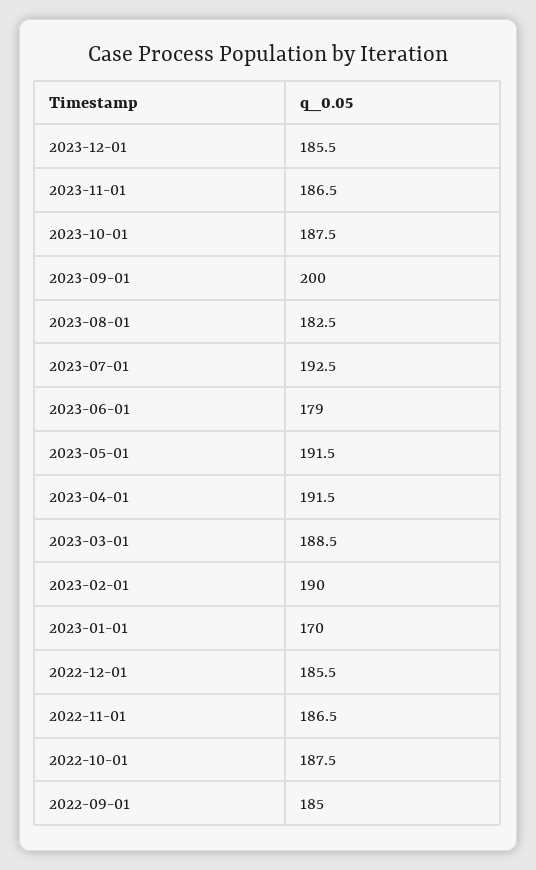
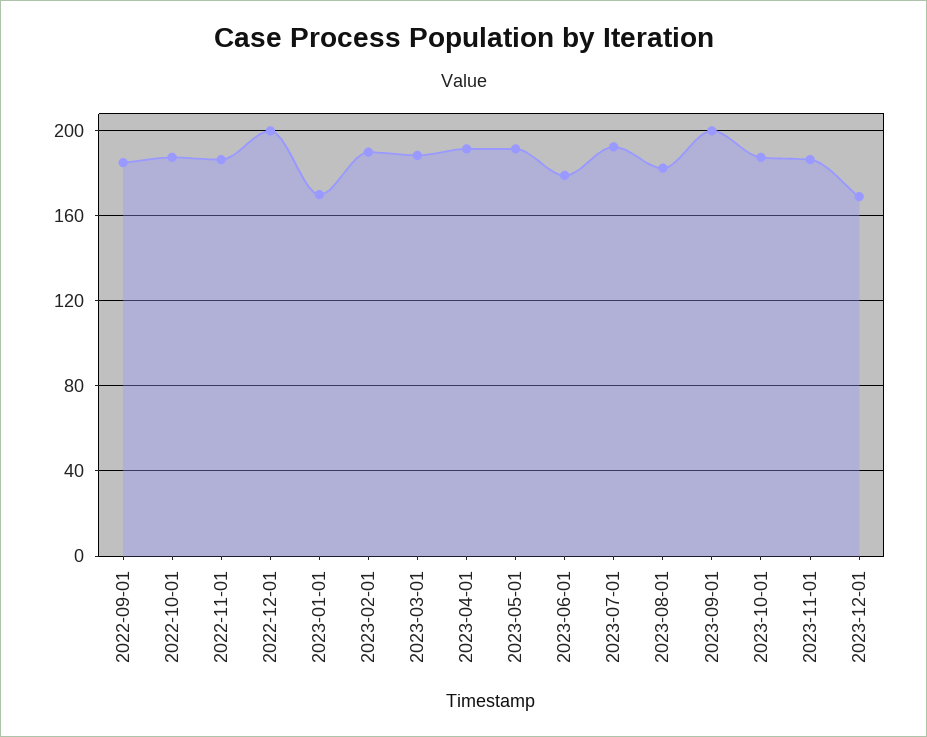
  {
-   "2023-12-01": 185.5,
+   "2023-12-01": 170,
    "2023-11-01": 186.5,
    "2023-10-01": 187.5,
    "2023-09-01": 200,
    "2023-08-01": 182.5,
    "2023-07-01": 192.5,
    "2023-06-01": 179,
    "2023-05-01": 191.5,
    "2023-04-01": 191.5,
    "2023-03-01": 188.5,
    "2023-02-01": 190,
    "2023-01-01": 170,
-   "2022-12-01": 185.5,
+   "2022-12-01": 200,
    "2022-11-01": 186.5,
    "2022-10-01": 187.5,
    "2022-09-01": 185
  }

